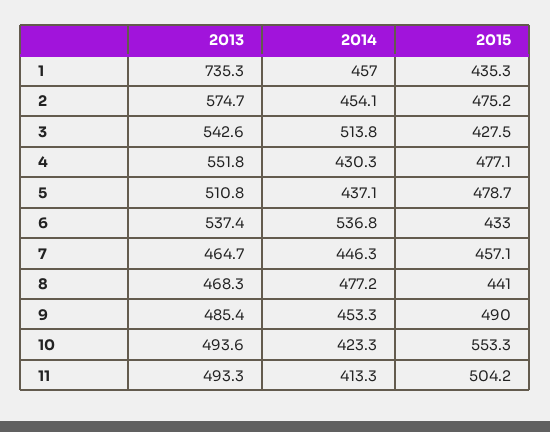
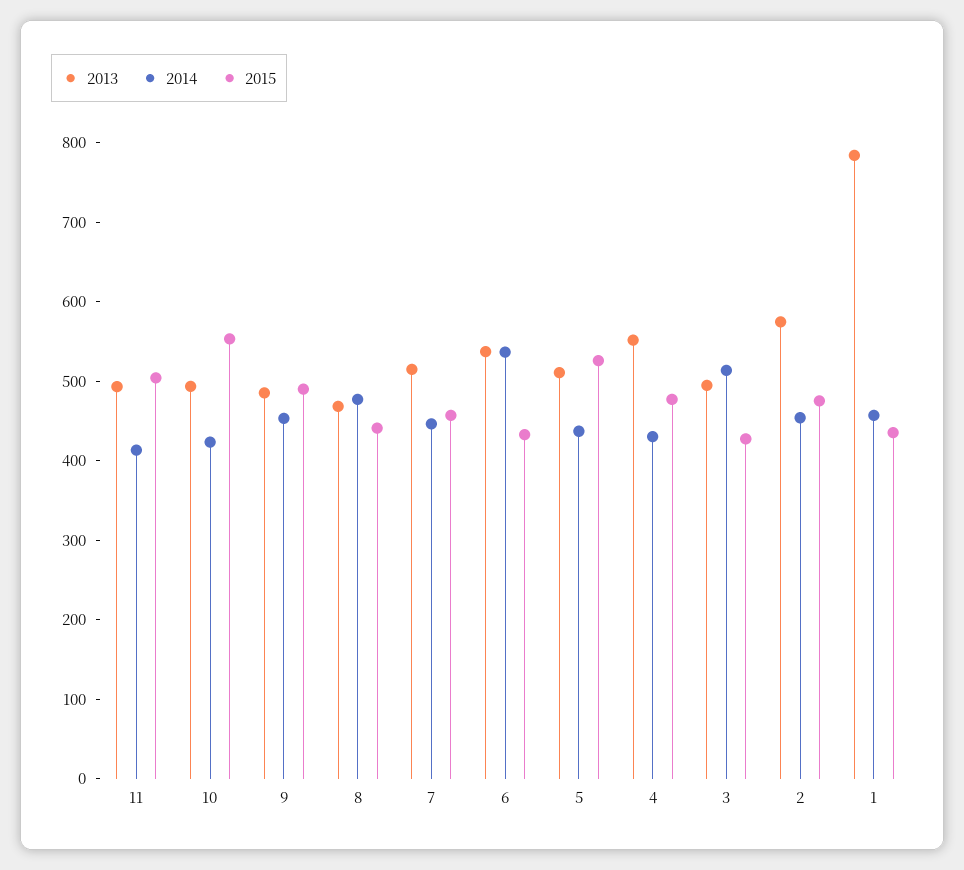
  {
    "2013": {
-     "1": 735.3,
+     "1": 780,
      "2": 574.7,
-     "3": 542.6,
+     "3": 500,
      "4": 551.8,
      "5": 510.8,
      "6": 537.4,
-     "7": 464.7,
+     "7": 520,
      "8": 468.3,
      "9": 485.4,
      "10": 493.6,
      "11": 493.3
    },
    "2014": {
      "1": 457,
      "2": 454.1,
      "3": 513.8,
      "4": 430.3,
      "5": 437.1,
      "6": 536.8,
      "7": 446.3,
      "8": 477.2,
      "9": 453.3,
      "10": 423.3,
      "11": 413.3
    },
    "2015": {
      "1": 435.3,
      "2": 475.2,
      "3": 427.5,
      "4": 477.1,
-     "5": 478.7,
+     "5": 520,
      "6": 433,
      "7": 457.1,
      "8": 441,
      "9": 490,
      "10": 553.3,
      "11": 504.2
    }
  }

